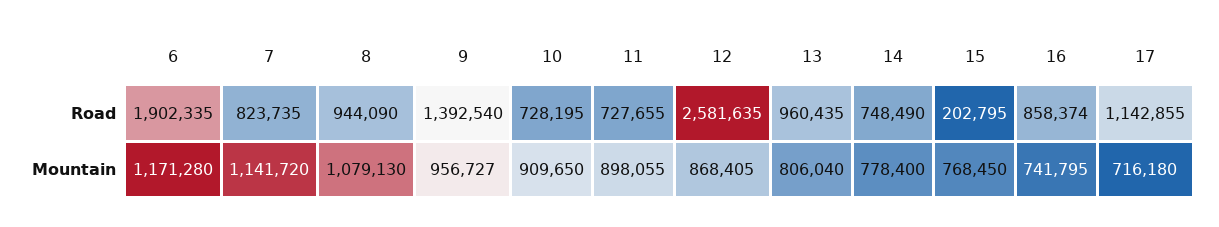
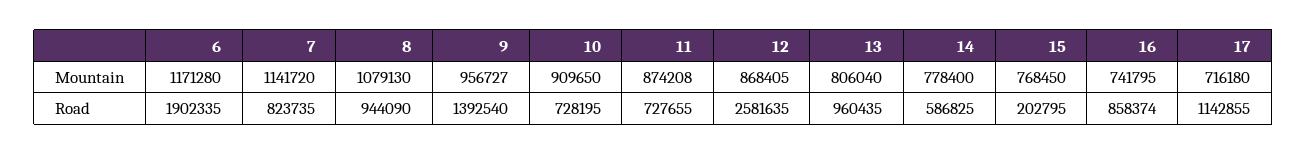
  {
    "6": {
      "Road": 1902335,
      "Mountain": 1171280
    },
    "7": {
      "Road": 823735,
      "Mountain": 1141720
    },
    "8": {
      "Road": 944090,
      "Mountain": 1079130
    },
    "9": {
      "Road": 1392540,
      "Mountain": 956727
    },
    "10": {
      "Road": 728195,
      "Mountain": 909650
    },
    "11": {
      "Road": 727655,
-     "Mountain": 898055
+     "Mountain": 874208
    },
    "12": {
      "Road": 2581635,
      "Mountain": 868405
    },
    "13": {
      "Road": 960435,
      "Mountain": 806040
    },
    "14": {
-     "Road": 748490,
+     "Road": 586825,
      "Mountain": 778400
    },
    "15": {
      "Road": 202795,
      "Mountain": 768450
    },
    "16": {
      "Road": 858374,
      "Mountain": 741795
    },
    "17": {
      "Road": 1142855,
      "Mountain": 716180
    }
  }

